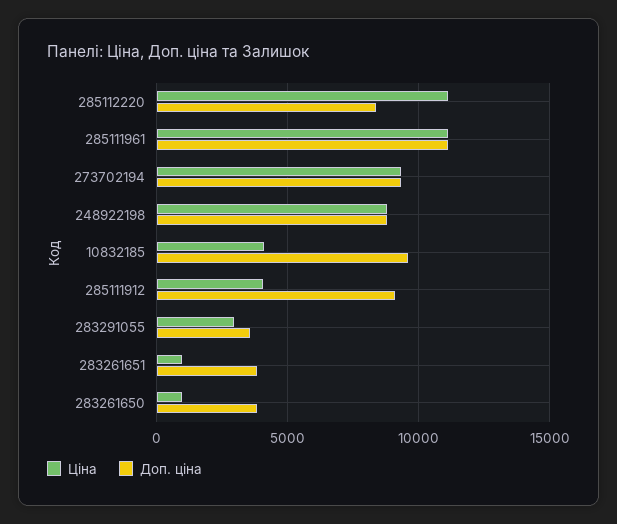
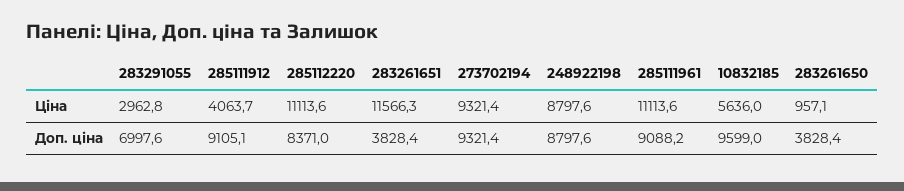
  {
    "Ціна": {
      "285112220": 11113.6,
      "285111961": 11113.6,
      "273702194": 9321.4,
      "248922198": 8797.6,
-     "10832185": 4000,
+     "10832185": 5636,
      "285111912": 4063.7,
      "283291055": 2962.8,
-     "283261651": 1000,
+     "283261651": 11566.3,
      "283261650": 957.1
    },
    "Доп. ціна": {
      "285112220": 8371,
-     "285111961": 11000,
+     "285111961": 9088.2,
      "273702194": 9321.4,
      "248922198": 8797.6,
      "10832185": 9599,
      "285111912": 9105.1,
-     "283291055": 3500,
+     "283291055": 6997.6,
      "283261651": 3828.4,
      "283261650": 3828.4
    }
  }

